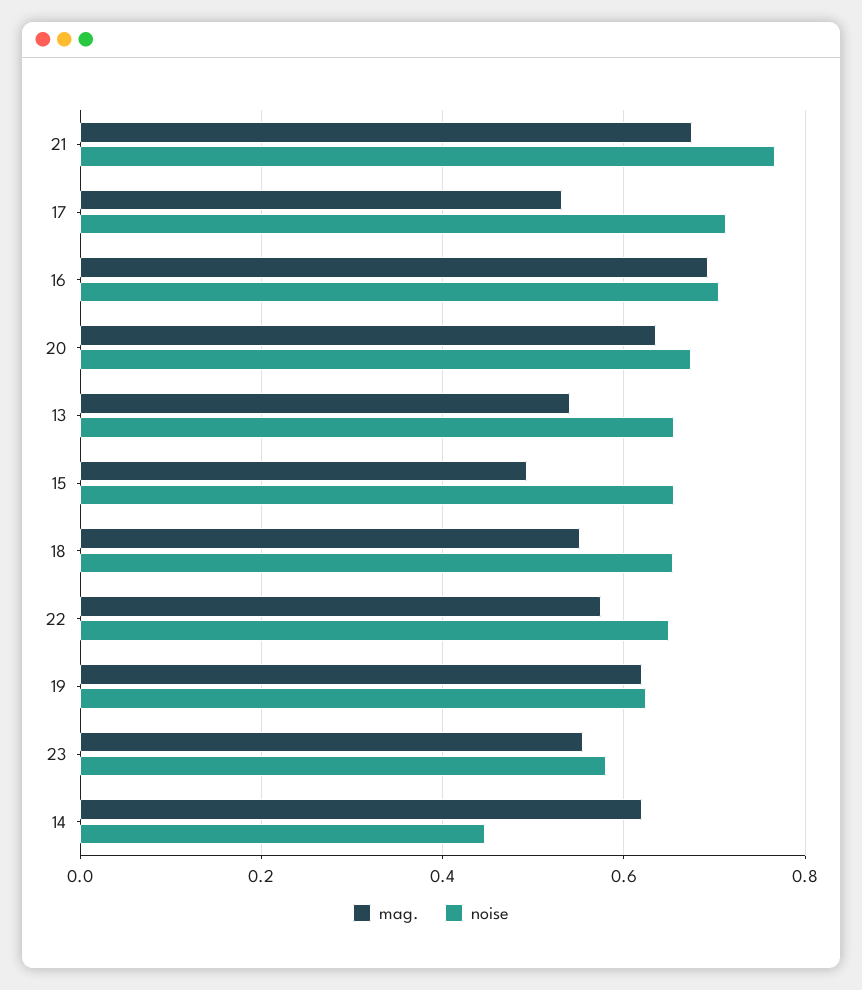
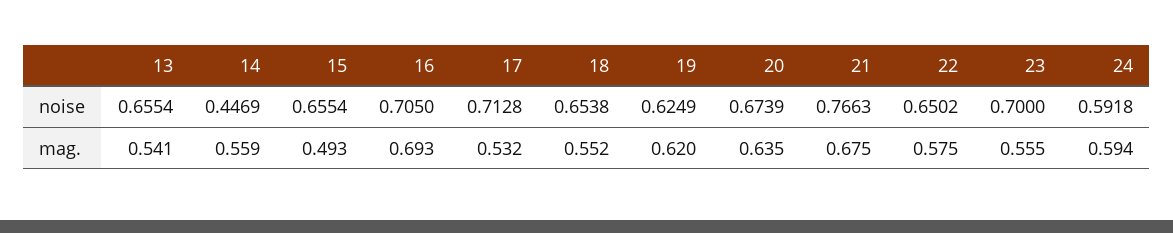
  {
    "mag.": {
      "21": 0.675,
      "17": 0.532,
      "16": 0.693,
      "20": 0.635,
      "13": 0.541,
      "15": 0.493,
      "18": 0.552,
      "22": 0.575,
      "19": 0.62,
      "23": 0.555,
-     "14": 0.62
+     "14": 0.559,
+     "24": 0.594
    },
    "noise": {
      "21": 0.7663,
      "17": 0.7128,
      "16": 0.705,
      "20": 0.6739,
      "13": 0.6554,
      "15": 0.6554,
      "18": 0.6538,
      "22": 0.6502,
      "19": 0.6249,
-     "23": 0.58,
+     "23": 0.7,
-     "14": 0.4469
+     "14": 0.4469,
+     "24": 0.5918
    }
  }

